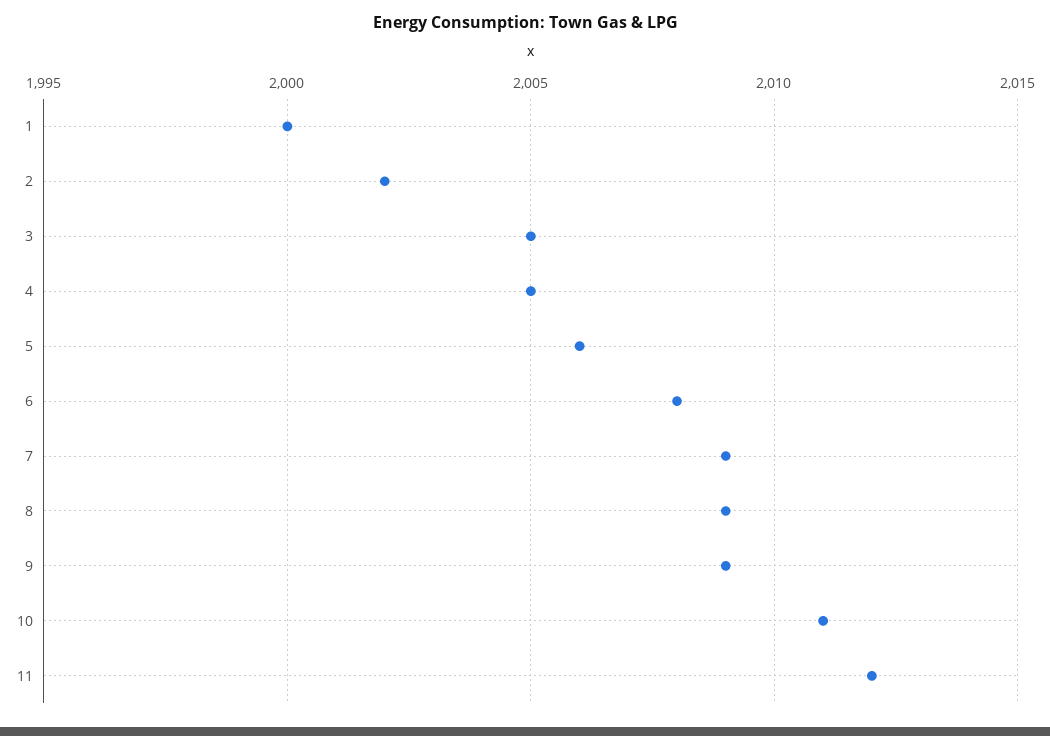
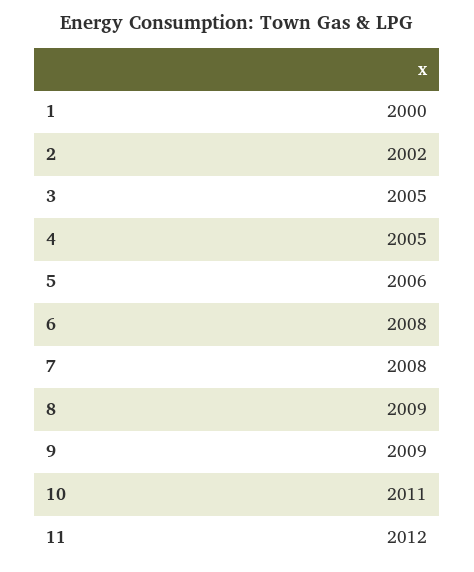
  {
    "1": 2000,
    "2": 2002,
    "3": 2005,
    "4": 2005,
    "5": 2006,
    "6": 2008,
-   "7": 2009,
+   "7": 2008,
    "8": 2009,
    "9": 2009,
    "10": 2011,
    "11": 2012
  }

